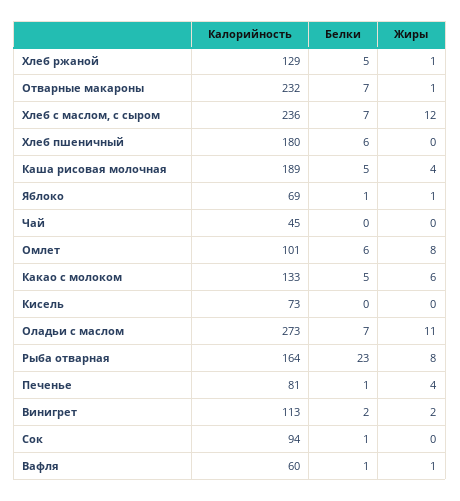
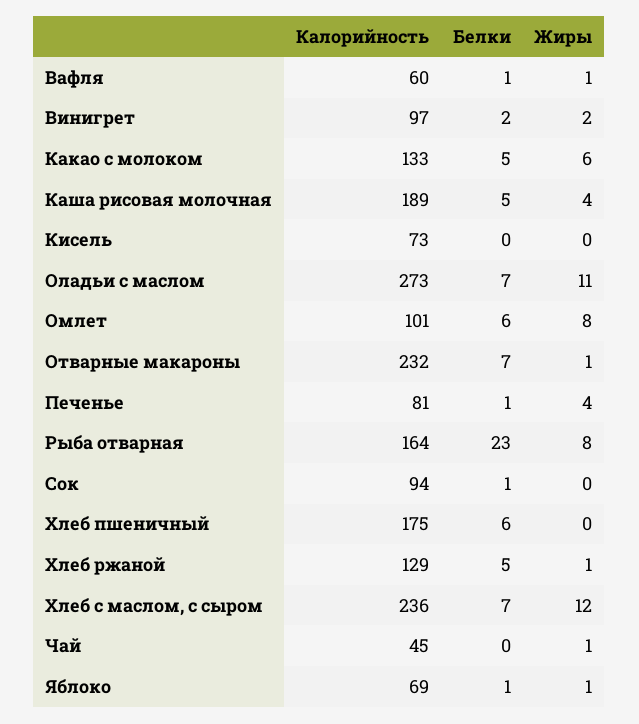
  {
    "Калорийность": {
      "Хлеб ржаной": 129,
      "Отварные макароны": 232,
      "Хлеб с маслом, с сыром": 236,
-     "Хлеб пшеничный": 180,
+     "Хлеб пшеничный": 175,
      "Каша рисовая молочная": 189,
      "Яблоко": 69,
      "Чай": 45,
      "Омлет": 101,
      "Какао с молоком": 133,
      "Кисель": 73,
      "Оладьи с маслом": 273,
      "Рыба отварная": 164,
      "Печенье": 81,
-     "Винигрет": 113,
+     "Винигрет": 97,
      "Сок": 94,
      "Вафля": 60
    },
    "Белки": {
      "Хлеб ржаной": 5,
      "Отварные макароны": 7,
      "Хлеб с маслом, с сыром": 7,
      "Хлеб пшеничный": 6,
      "Каша рисовая молочная": 5,
      "Яблоко": 1,
      "Чай": 0,
      "Омлет": 6,
      "Какао с молоком": 5,
      "Кисель": 0,
      "Оладьи с маслом": 7,
      "Рыба отварная": 23,
      "Печенье": 1,
      "Винигрет": 2,
      "Сок": 1,
      "Вафля": 1
    },
    "Жиры": {
      "Хлеб ржаной": 1,
      "Отварные макароны": 1,
      "Хлеб с маслом, с сыром": 12,
      "Хлеб пшеничный": 0,
      "Каша рисовая молочная": 4,
      "Яблоко": 1,
-     "Чай": 0,
+     "Чай": 1,
      "Омлет": 8,
      "Какао с молоком": 6,
      "Кисель": 0,
      "Оладьи с маслом": 11,
      "Рыба отварная": 8,
      "Печенье": 4,
      "Винигрет": 2,
      "Сок": 0,
      "Вафля": 1
    }
  }

